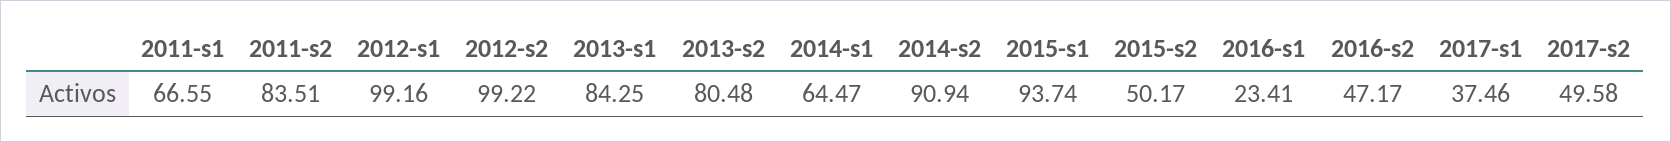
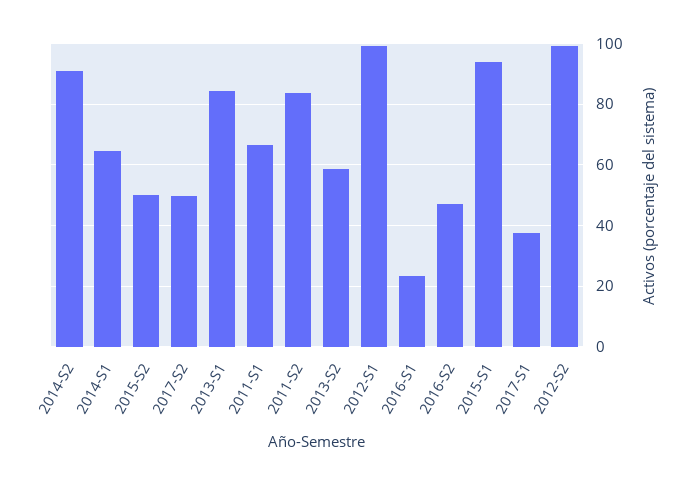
  {
    "2011-s1": 66.55,
    "2011-s2": 83.51,
    "2012-s1": 99.16,
    "2012-s2": 99.22,
    "2013-s1": 84.25,
-   "2013-s2": 80.48,
+   "2013-s2": 58,
    "2014-s1": 64.47,
    "2014-s2": 90.94,
    "2015-s1": 93.74,
    "2015-s2": 50.17,
    "2016-s1": 23.41,
    "2016-s2": 47.17,
    "2017-s1": 37.46,
    "2017-s2": 49.58
  }

